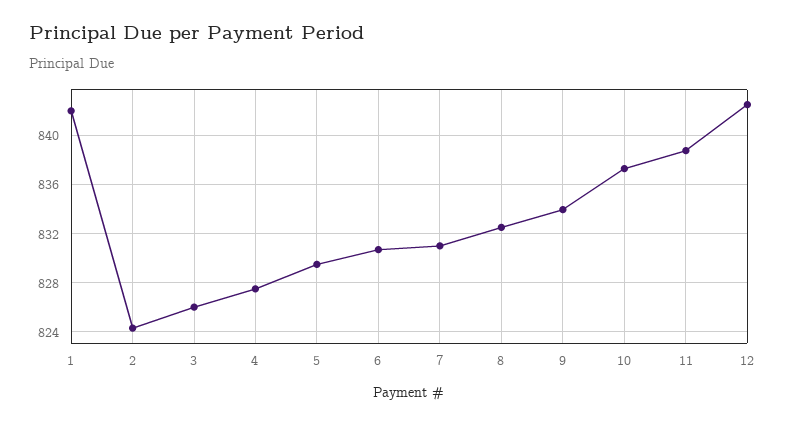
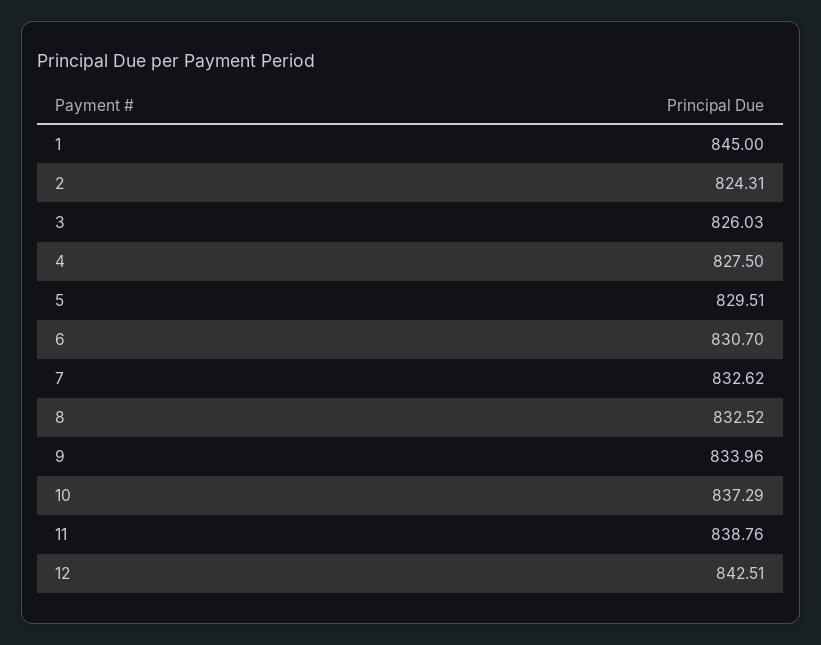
  {
-   "1": 842,
+   "1": 845,
    "2": 824.31,
    "3": 826.03,
    "4": 827.5,
    "5": 829.51,
    "6": 830.7,
-   "7": 831,
+   "7": 832.62,
    "8": 832.52,
    "9": 833.96,
    "10": 837.29,
    "11": 838.76,
    "12": 842.51
  }

